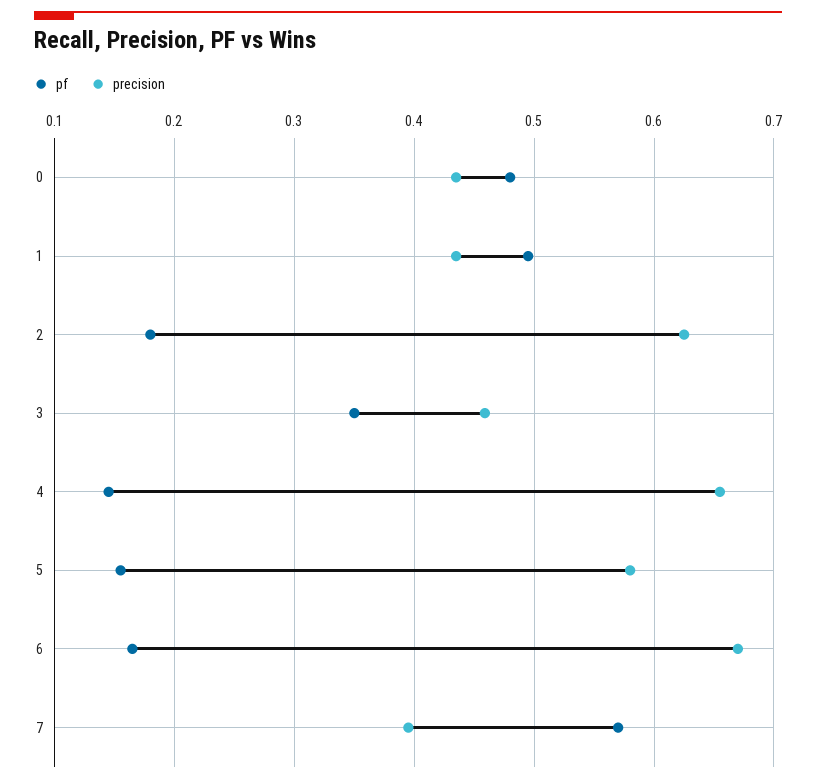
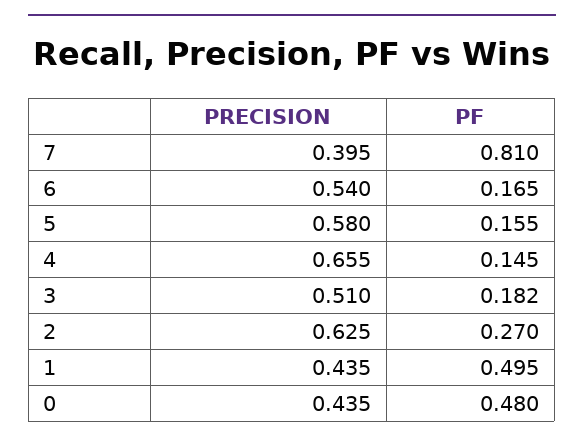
  {
    "pf": {
      "0": 0.48,
      "1": 0.495,
-     "2": 0.18,
+     "2": 0.27,
-     "3": 0.35,
+     "3": 0.182,
      "4": 0.145,
      "5": 0.155,
      "6": 0.165,
-     "7": 0.57
+     "7": 0.81
    },
    "precision": {
      "0": 0.435,
      "1": 0.435,
      "2": 0.625,
-     "3": 0.46,
+     "3": 0.51,
      "4": 0.655,
      "5": 0.58,
-     "6": 0.67,
+     "6": 0.54,
      "7": 0.395
    }
  }

